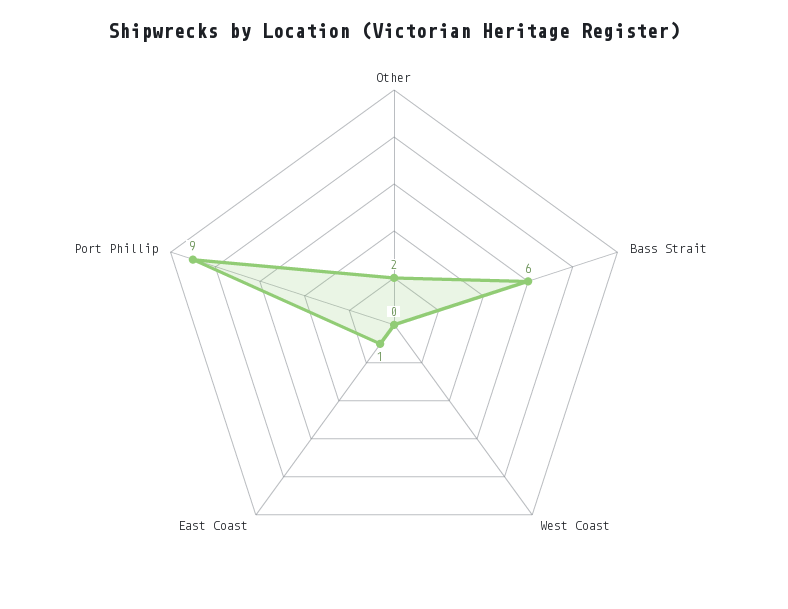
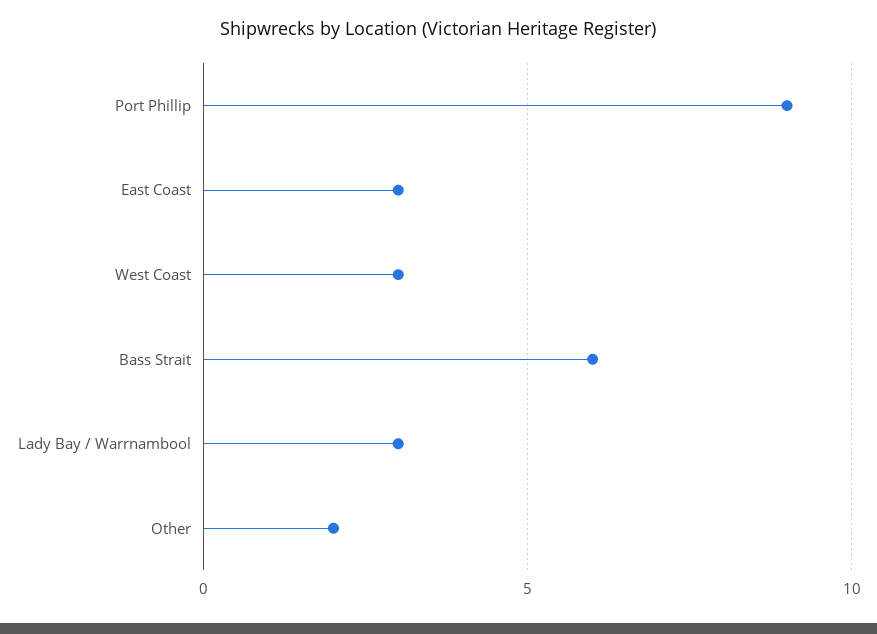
  {
    "Other": 2,
    "Bass Strait": 6,
-   "West Coast": 0,
+   "West Coast": 3,
-   "East Coast": 1,
+   "East Coast": 3,
-   "Port Phillip": 9
+   "Port Phillip": 9,
+   "Lady Bay / Warrnambool": 3
  }

